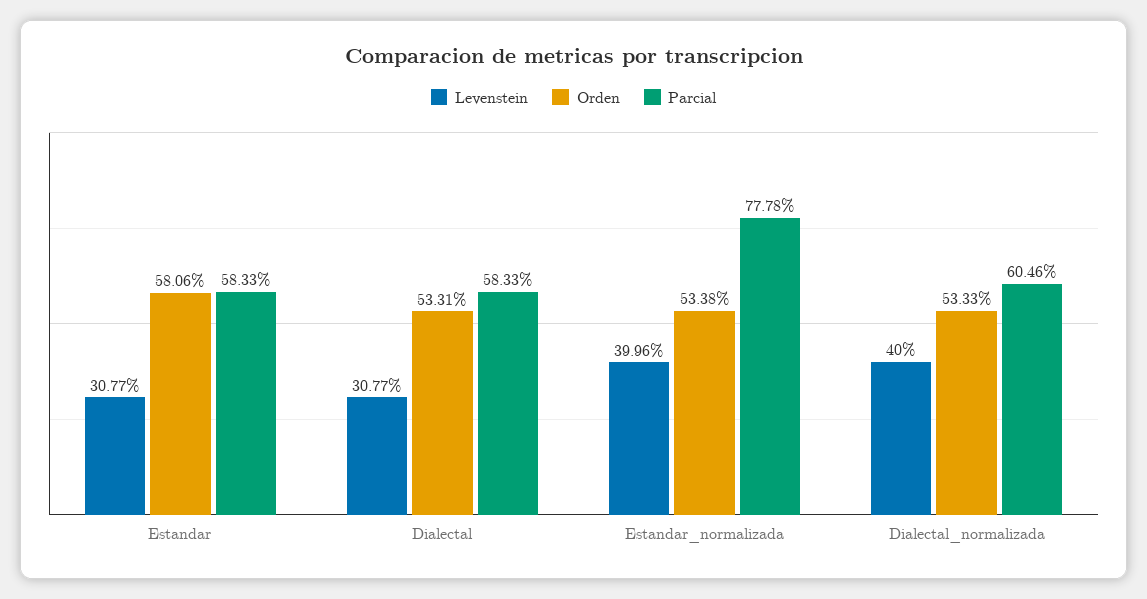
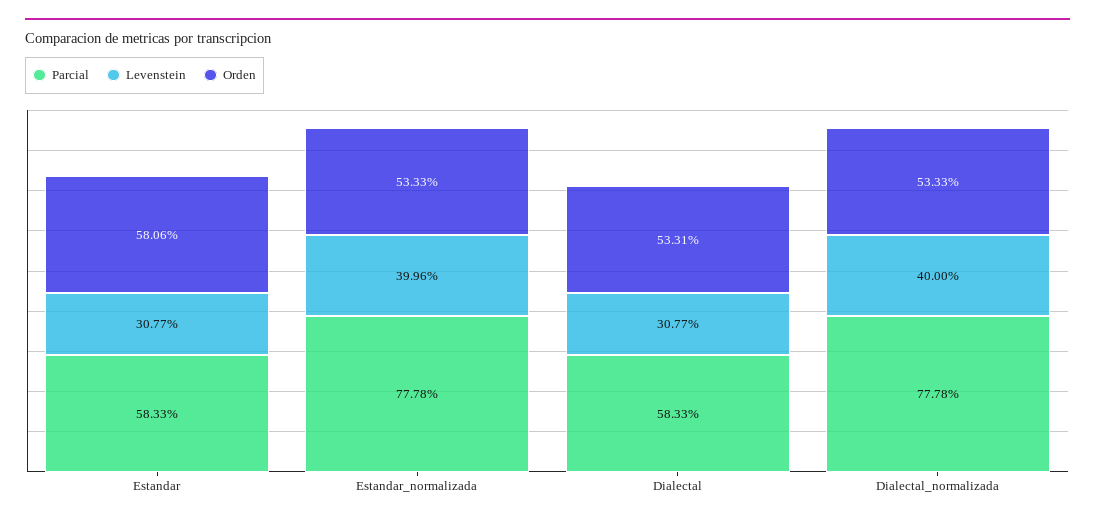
  {
    "Levenstein": {
      "Estandar": 30.77,
      "Dialectal": 30.77,
      "Estandar_normalizada": 39.96,
      "Dialectal_normalizada": 40
    },
    "Orden": {
      "Estandar": 58.06,
      "Dialectal": 53.31,
-     "Estandar_normalizada": 53.38,
+     "Estandar_normalizada": 53.33,
      "Dialectal_normalizada": 53.33
    },
    "Parcial": {
      "Estandar": 58.33,
      "Dialectal": 58.33,
      "Estandar_normalizada": 77.78,
-     "Dialectal_normalizada": 60.46
+     "Dialectal_normalizada": 77.78
    }
  }

